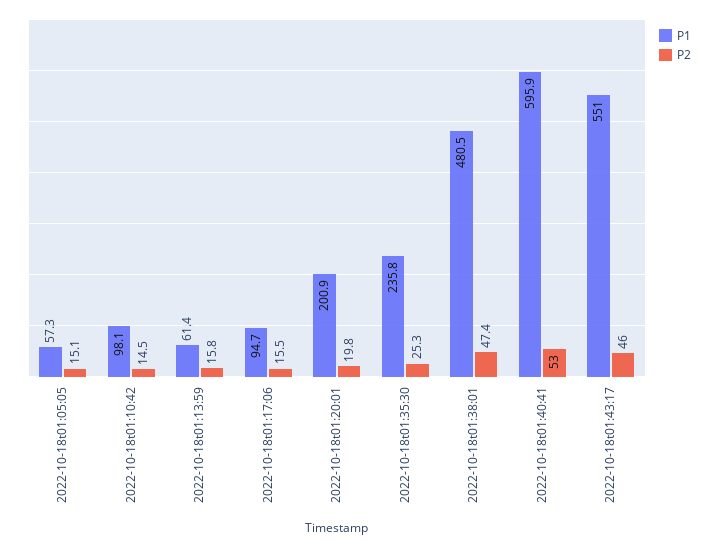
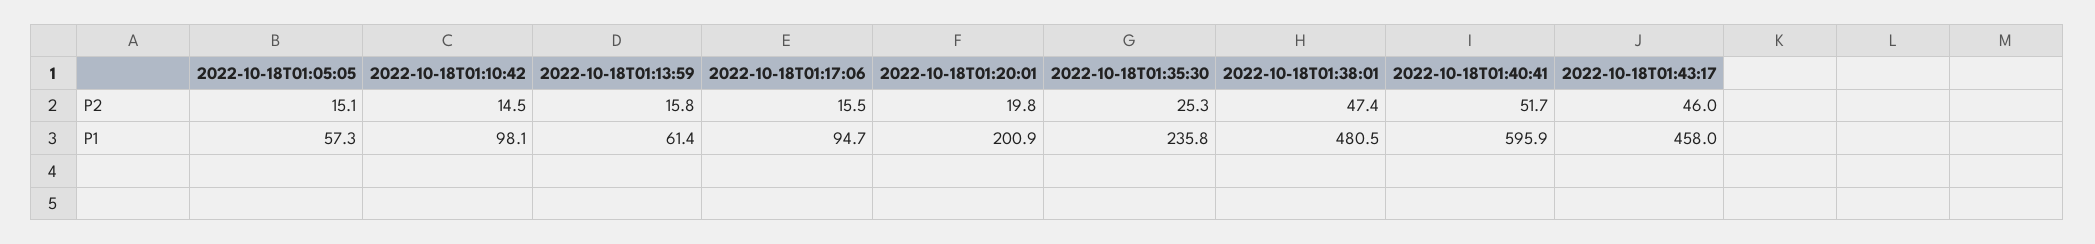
  {
    "P1": {
      "2022-10-18t01:05:05": 57.3,
      "2022-10-18t01:10:42": 98.1,
      "2022-10-18t01:13:59": 61.4,
      "2022-10-18t01:17:06": 94.7,
      "2022-10-18t01:20:01": 200.9,
      "2022-10-18t01:35:30": 235.8,
      "2022-10-18t01:38:01": 480.5,
      "2022-10-18t01:40:41": 595.9,
-     "2022-10-18t01:43:17": 551
+     "2022-10-18t01:43:17": 458
    },
    "P2": {
      "2022-10-18t01:05:05": 15.1,
      "2022-10-18t01:10:42": 14.5,
      "2022-10-18t01:13:59": 15.8,
      "2022-10-18t01:17:06": 15.5,
      "2022-10-18t01:20:01": 19.8,
      "2022-10-18t01:35:30": 25.3,
      "2022-10-18t01:38:01": 47.4,
-     "2022-10-18t01:40:41": 53,
+     "2022-10-18t01:40:41": 51.7,
      "2022-10-18t01:43:17": 46
    }
  }

